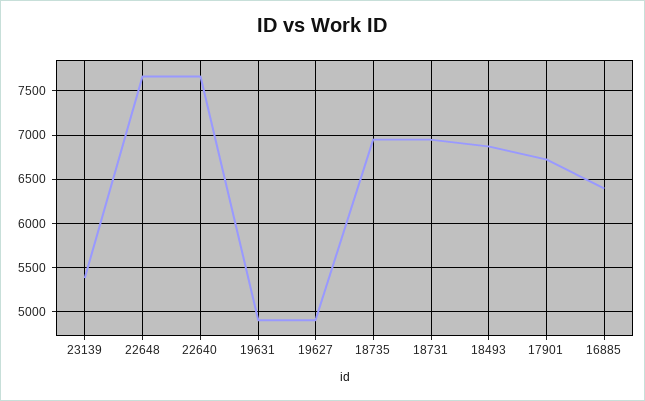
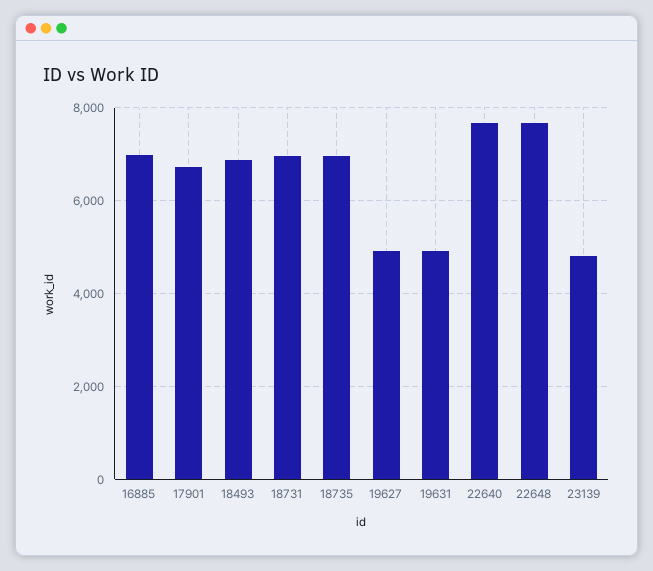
  {
-   "23139": 5400,
+   "23139": 4800,
    "22648": 7700,
    "22640": 7700,
    "19631": 4900,
    "19627": 4900,
    "18735": 7000,
    "18731": 7000,
    "18493": 6900,
    "17901": 6700,
-   "16885": 6400
+   "16885": 7000
  }

